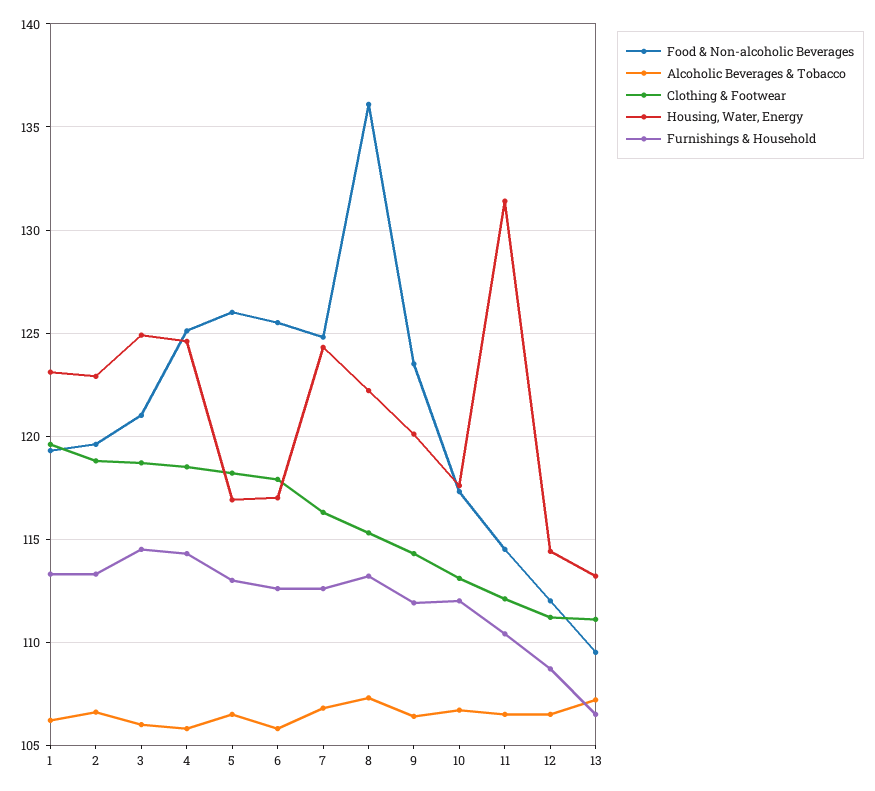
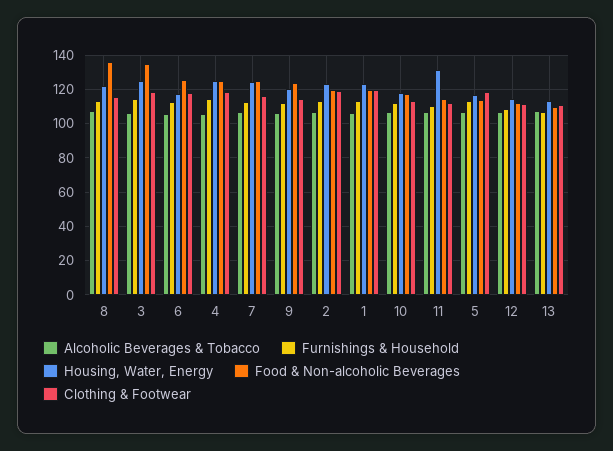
  {
    "Food & Non-alcoholic Beverages": {
      "1": 119.5,
      "2": 119.5,
-     "3": 121,
+     "3": 135,
      "4": 125,
-     "5": 126,
+     "5": 115,
      "6": 125.5,
      "7": 125,
      "8": 136,
      "9": 123.5,
      "10": 117.5,
      "11": 114.5,
      "12": 112,
      "13": 109.5
    },
    "Alcoholic Beverages & Tobacco": {
      "1": 106,
      "2": 106.5,
      "3": 106,
      "4": 106,
      "5": 106.5,
      "6": 106,
      "7": 107,
      "8": 107.5,
      "9": 106.5,
      "10": 106.5,
      "11": 106.5,
      "12": 106.5,
      "13": 107
    },
    "Clothing & Footwear": {
      "1": 119.5,
      "2": 119,
      "3": 118.5,
      "4": 118.5,
      "5": 118,
      "6": 118,
      "7": 116.5,
      "8": 115.5,
      "9": 114.5,
      "10": 113,
      "11": 112,
      "12": 111,
      "13": 111
    },
    "Housing, Water, Energy": {
      "1": 123,
      "2": 123,
      "3": 125,
      "4": 124.5,
      "5": 117,
      "6": 117,
      "7": 124.5,
      "8": 122,
      "9": 120,
      "10": 117.5,
      "11": 131.5,
      "12": 114.5,
      "13": 113
    },
    "Furnishings & Household": {
      "1": 113.5,
      "2": 113.5,
      "3": 114.5,
      "4": 114.5,
      "5": 113,
      "6": 112.5,
      "7": 112.5,
      "8": 113,
      "9": 112,
      "10": 112,
      "11": 110.5,
      "12": 108.5,
      "13": 106.5
    }
  }

